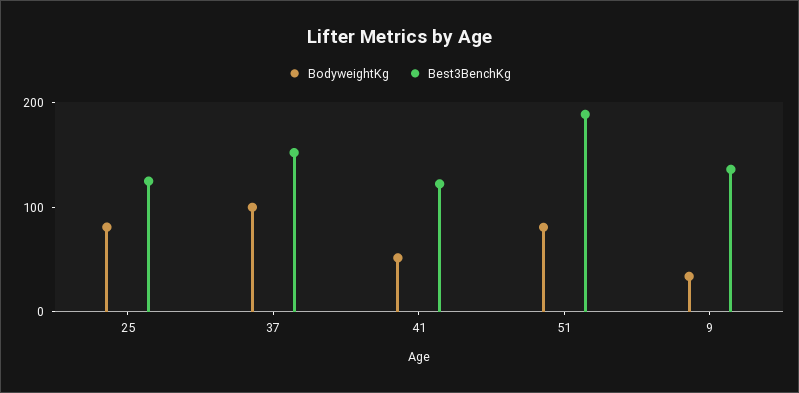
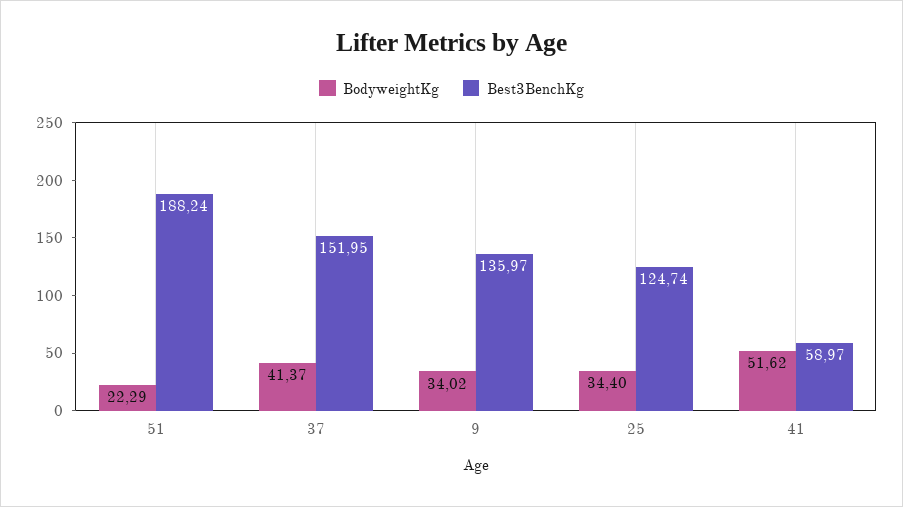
  {
    "BodyweightKg": {
-     "25": 80,
+     "25": 34.4,
-     "37": 100,
+     "37": 41.37,
      "41": 51.62,
-     "51": 80,
+     "51": 22.29,
      "9": 34.02
    },
    "Best3BenchKg": {
      "25": 124.74,
      "37": 151.95,
-     "41": 120,
+     "41": 58.97,
      "51": 188.24,
      "9": 135.97
    }
  }

